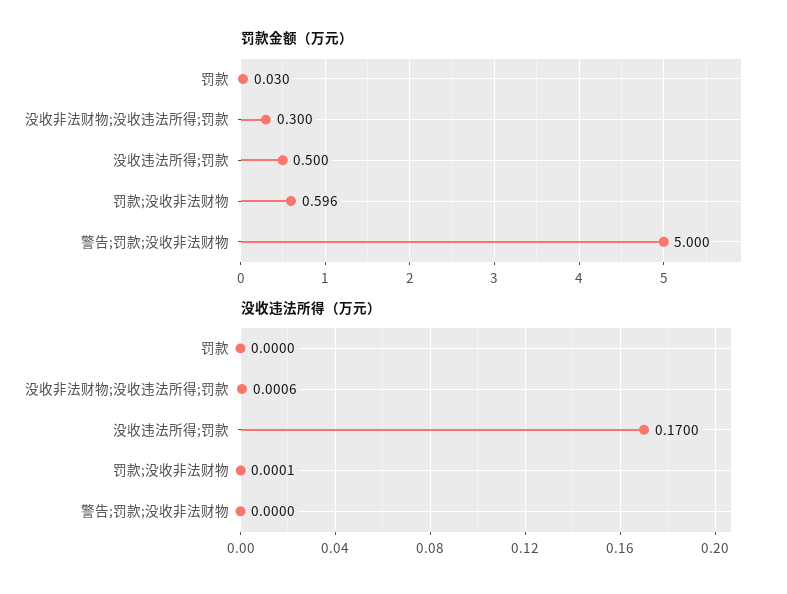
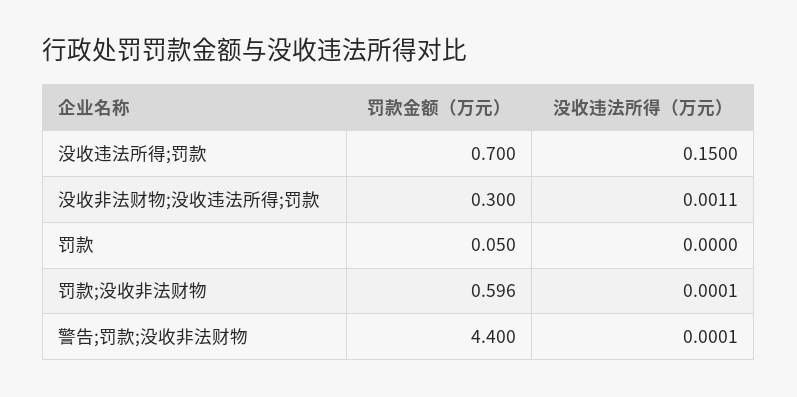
  {
    "罚款金额（万元）": {
-     "罚款": 0.03,
+     "罚款": 0.05,
      "没收非法财物;没收违法所得;罚款": 0.3,
-     "没收违法所得;罚款": 0.5,
+     "没收违法所得;罚款": 0.7,
      "罚款;没收非法财物": 0.596,
-     "警告;罚款;没收非法财物": 5
+     "警告;罚款;没收非法财物": 4.4
    },
    "没收违法所得（万元）": {
      "罚款": 0,
-     "没收非法财物;没收违法所得;罚款": 0.0006,
+     "没收非法财物;没收违法所得;罚款": 0.0011,
-     "没收违法所得;罚款": 0.17,
+     "没收违法所得;罚款": 0.15,
      "罚款;没收非法财物": 0.0001,
-     "警告;罚款;没收非法财物": 0
+     "警告;罚款;没收非法财物": 0.0001
    }
  }

